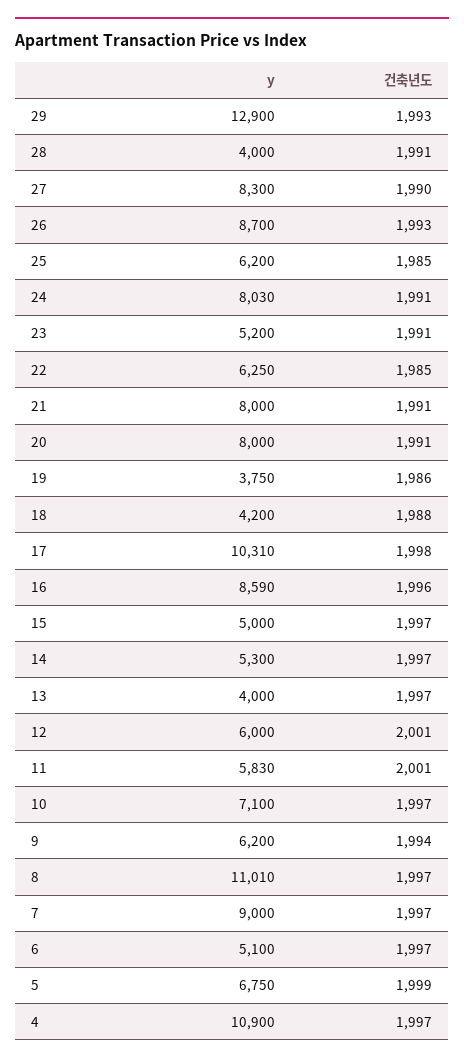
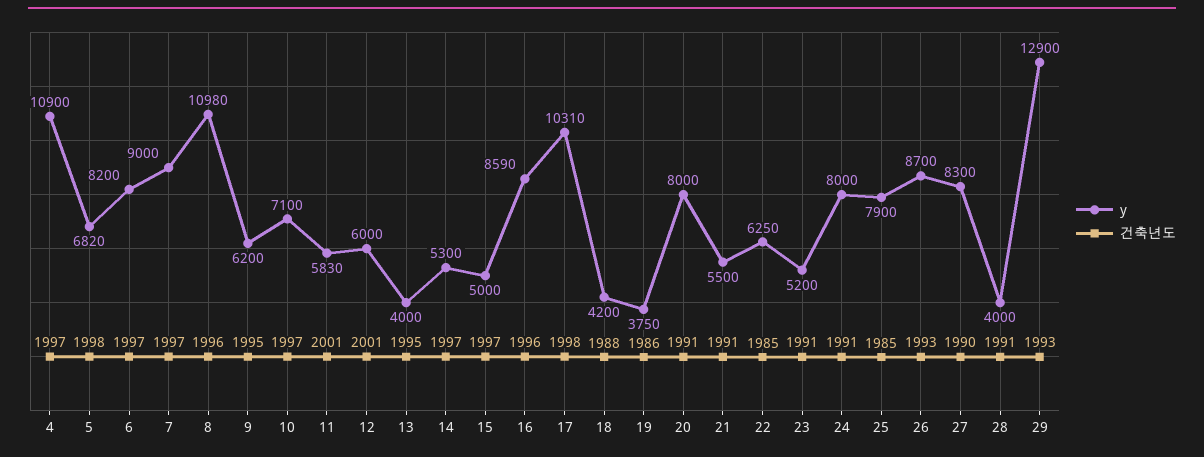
  {
    "y": {
      "29": 12900,
      "28": 4000,
      "27": 8300,
      "26": 8700,
-     "25": 6200,
+     "25": 7900,
-     "24": 8030,
+     "24": 8000,
      "23": 5200,
      "22": 6250,
-     "21": 8000,
+     "21": 5500,
      "20": 8000,
      "19": 3750,
      "18": 4200,
      "17": 10310,
      "16": 8590,
      "15": 5000,
      "14": 5300,
      "13": 4000,
      "12": 6000,
      "11": 5830,
      "10": 7100,
      "9": 6200,
-     "8": 11010,
+     "8": 10980,
      "7": 9000,
-     "6": 5100,
+     "6": 8200,
-     "5": 6750,
+     "5": 6820,
      "4": 10900
    },
    "건축년도": {
      "29": 1993,
      "28": 1991,
      "27": 1990,
      "26": 1993,
      "25": 1985,
      "24": 1991,
      "23": 1991,
      "22": 1985,
      "21": 1991,
      "20": 1991,
      "19": 1986,
      "18": 1988,
      "17": 1998,
      "16": 1996,
      "15": 1997,
      "14": 1997,
-     "13": 1997,
+     "13": 1995,
      "12": 2001,
      "11": 2001,
      "10": 1997,
-     "9": 1994,
+     "9": 1995,
-     "8": 1997,
+     "8": 1996,
      "7": 1997,
      "6": 1997,
-     "5": 1999,
+     "5": 1998,
      "4": 1997
    }
  }

